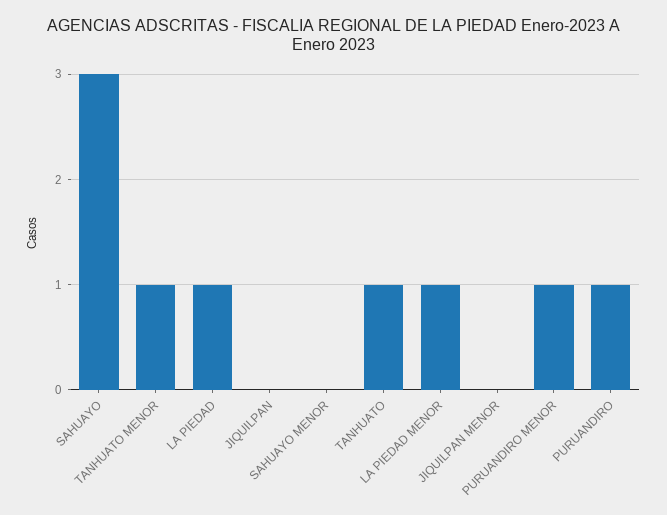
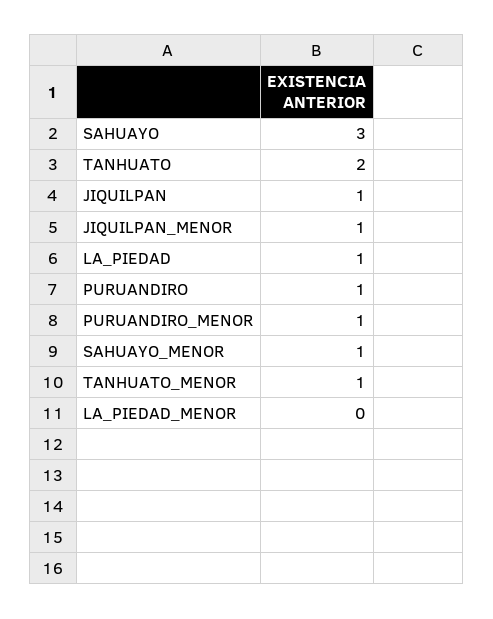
  {
    "SAHUAYO": 3,
    "TANHUATO MENOR": 1,
    "LA PIEDAD": 1,
-   "JIQUILPAN": 0,
+   "JIQUILPAN": 1,
-   "SAHUAYO MENOR": 0,
+   "SAHUAYO MENOR": 1,
-   "TANHUATO": 1,
+   "TANHUATO": 2,
-   "LA PIEDAD MENOR": 1,
+   "LA PIEDAD MENOR": 0,
-   "JIQUILPAN MENOR": 0,
+   "JIQUILPAN MENOR": 1,
    "PURUANDIRO MENOR": 1,
    "PURUANDIRO": 1
  }

